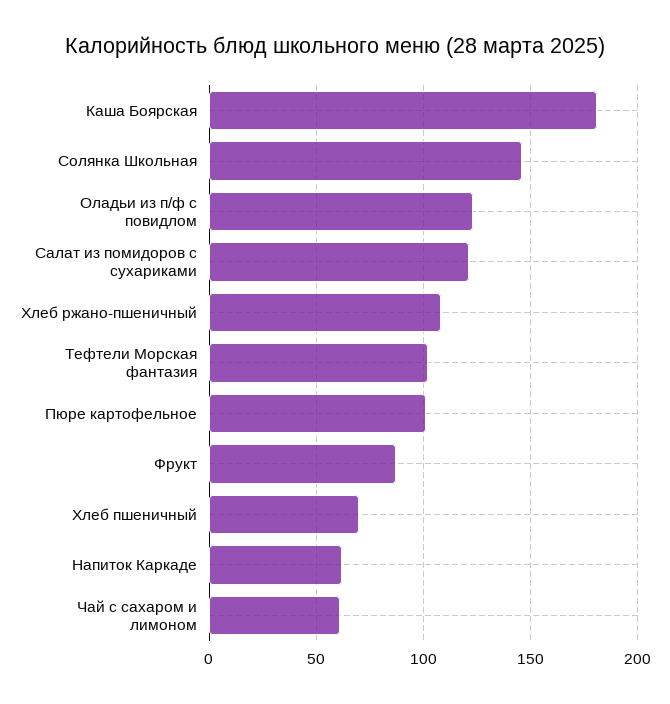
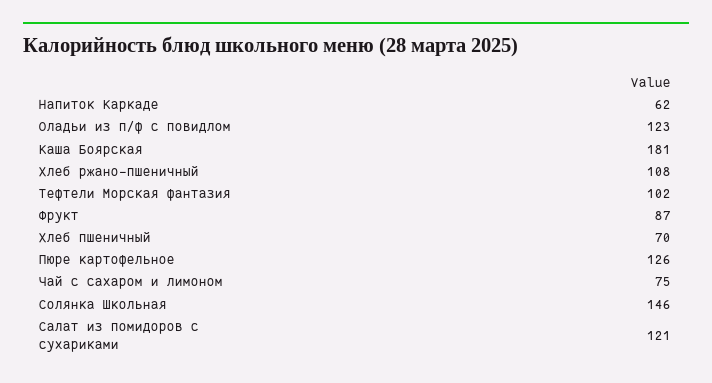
  {
    "Каша Боярская": 181,
    "Солянка Школьная": 146,
    "Оладьи из п/ф с повидлом": 123,
    "Салат из помидоров с сухариками": 121,
    "Хлеб ржано-пшеничный": 108,
    "Тефтели Морская фантазия": 102,
-   "Пюре картофельное": 100,
+   "Пюре картофельное": 126,
    "Фрукт": 87,
    "Хлеб пшеничный": 70,
    "Напиток Каркаде": 62,
-   "Чай с сахаром и лимоном": 60
+   "Чай с сахаром и лимоном": 75
  }

